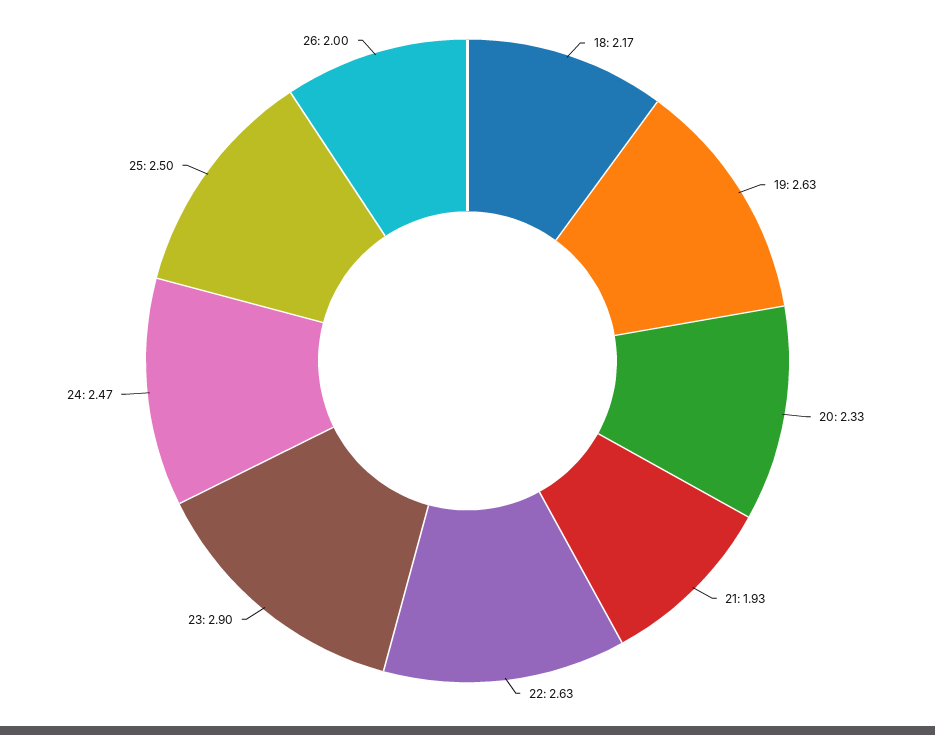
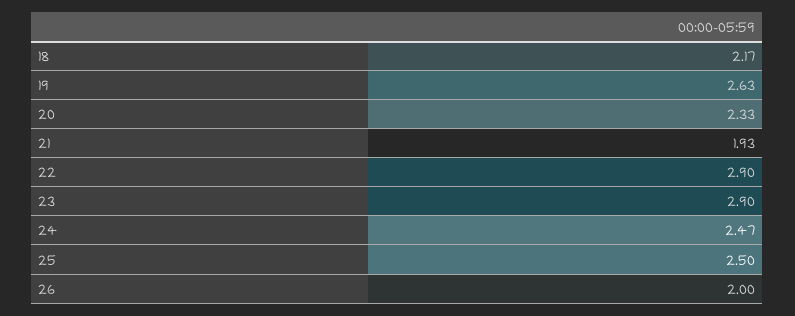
  {
    "18": 2.17,
    "19": 2.63,
    "20": 2.33,
    "21": 1.93,
-   "22": 2.63,
+   "22": 2.9,
    "23": 2.9,
    "24": 2.47,
    "25": 2.5,
    "26": 2
  }

